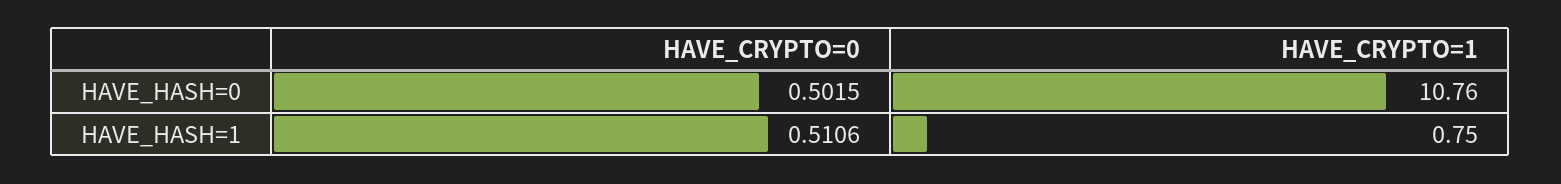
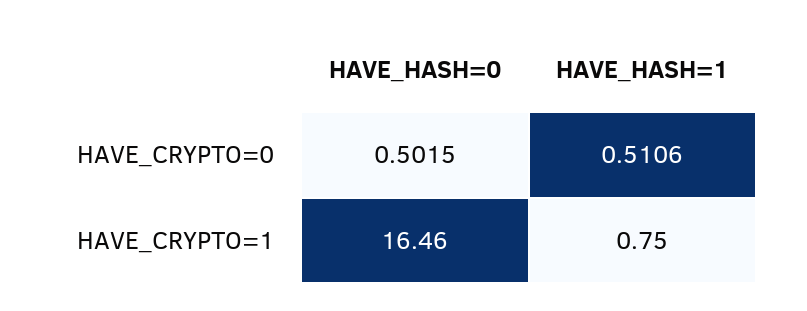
  {
    "HAVE_CRYPTO=0": {
      "HAVE_HASH=0": 0.5015,
      "HAVE_HASH=1": 0.5106
    },
    "HAVE_CRYPTO=1": {
-     "HAVE_HASH=0": 10.76,
+     "HAVE_HASH=0": 16.46,
      "HAVE_HASH=1": 0.75
    }
  }

